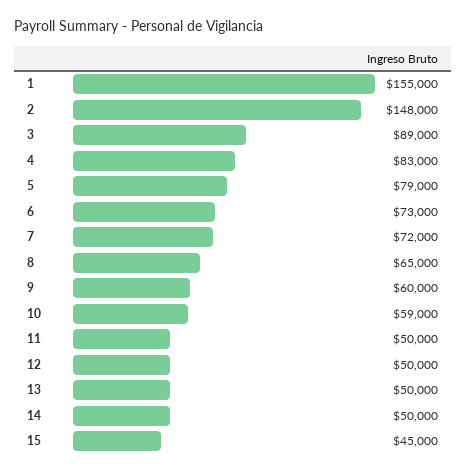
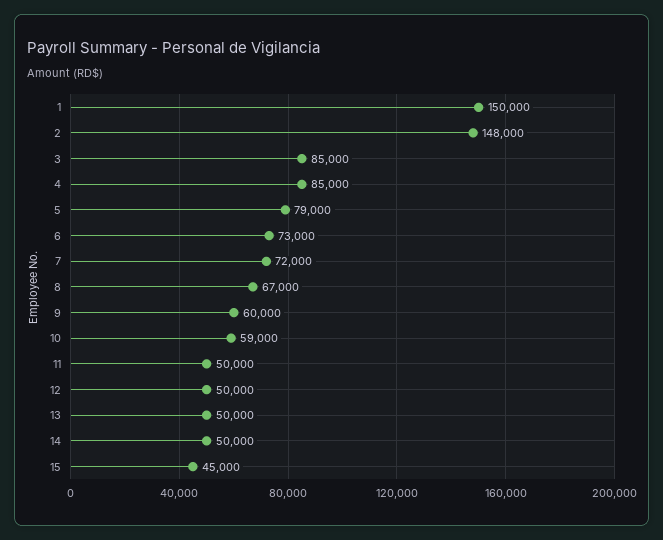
  {
-   "1": 155000,
+   "1": 150000,
    "2": 148000,
-   "3": 89000,
+   "3": 85000,
-   "4": 83000,
+   "4": 85000,
    "5": 79000,
    "6": 73000,
    "7": 72000,
-   "8": 65000,
+   "8": 67000,
    "9": 60000,
    "10": 59000,
    "11": 50000,
    "12": 50000,
    "13": 50000,
    "14": 50000,
    "15": 45000
  }

